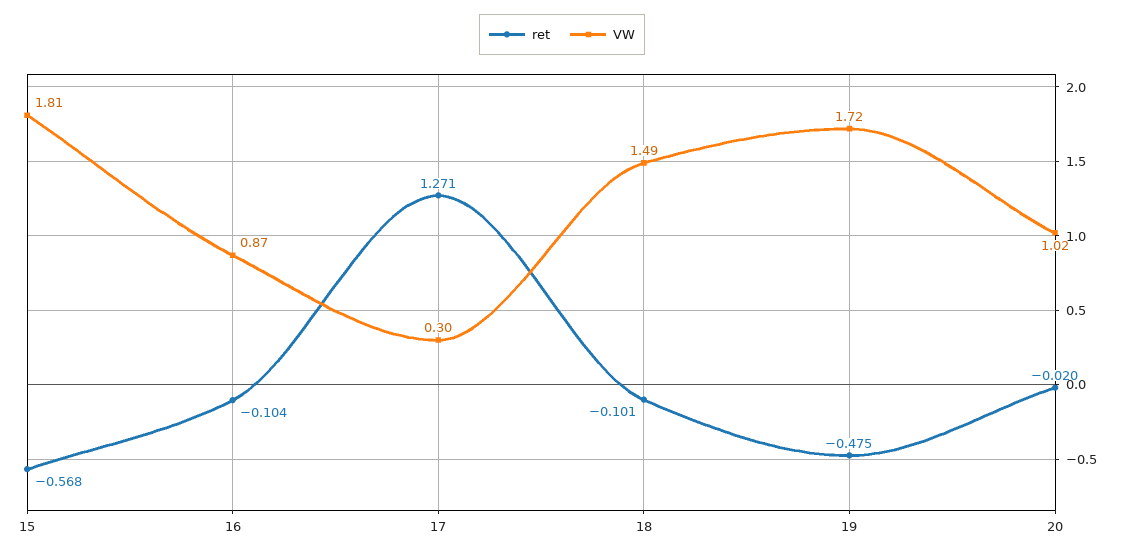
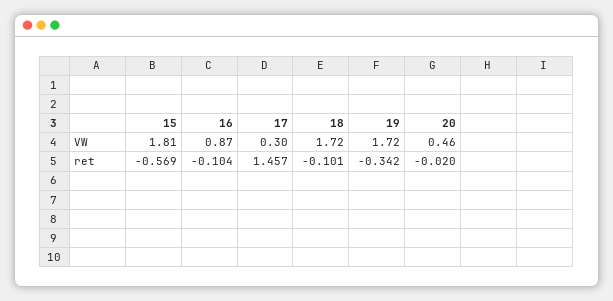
  {
    "ret": {
-     "15": -0.568,
+     "15": -0.569,
      "16": -0.104,
-     "17": 1.271,
+     "17": 1.457,
      "18": -0.101,
-     "19": -0.475,
+     "19": -0.342,
      "20": -0.02
    },
    "VW": {
      "15": 1.81,
      "16": 0.87,
      "17": 0.3,
-     "18": 1.49,
+     "18": 1.72,
      "19": 1.72,
-     "20": 1.02
+     "20": 0.46
    }
  }

